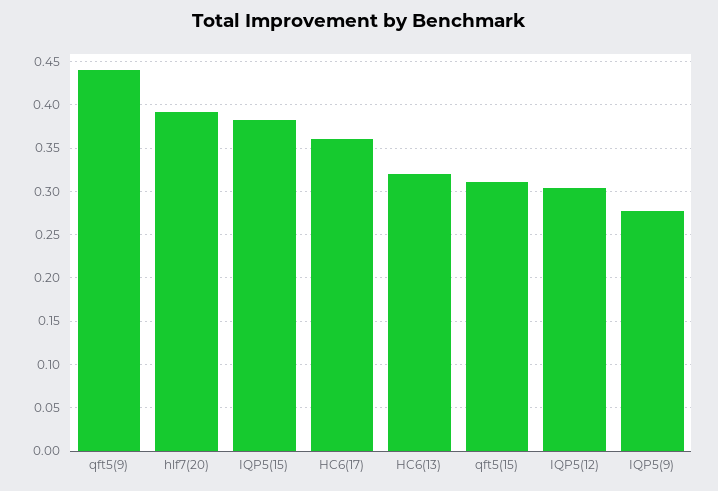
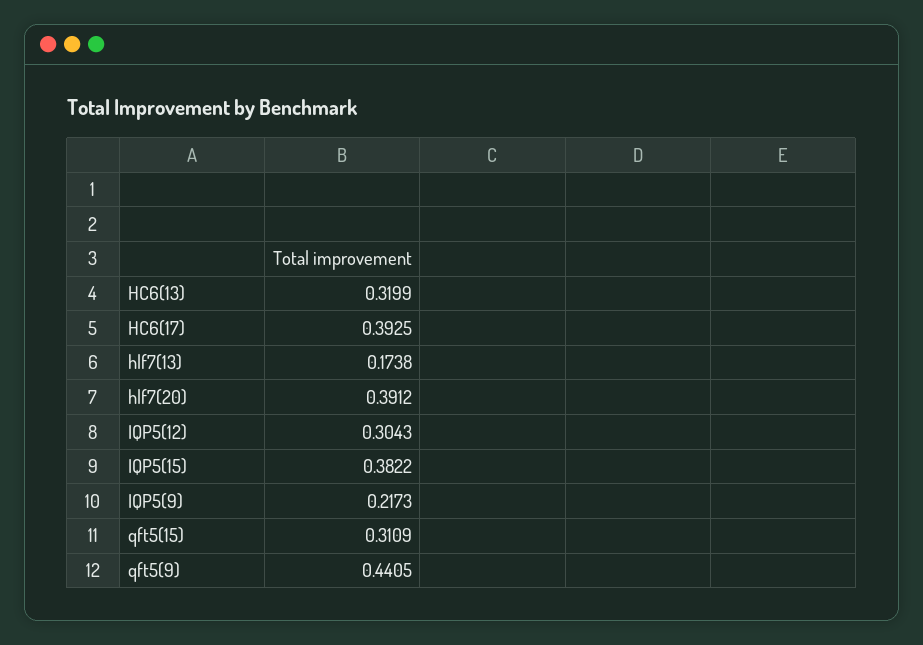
  {
    "qft5(9)": 0.4405,
    "hlf7(20)": 0.3912,
    "IQP5(15)": 0.3822,
-   "HC6(17)": 0.36,
+   "HC6(17)": 0.3925,
    "HC6(13)": 0.3199,
    "qft5(15)": 0.3109,
    "IQP5(12)": 0.3043,
-   "IQP5(9)": 0.28
+   "IQP5(9)": 0.2173,
+   "hlf7(13)": 0.1738
  }

